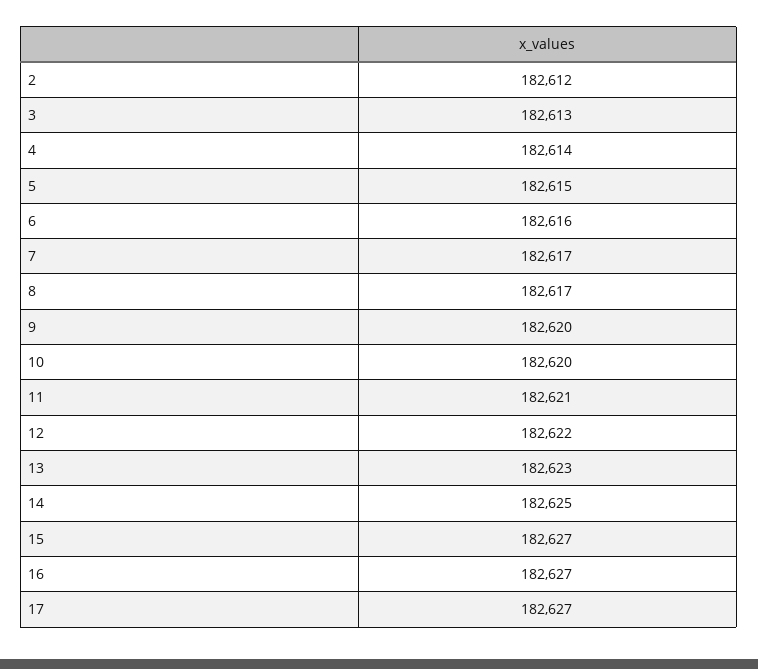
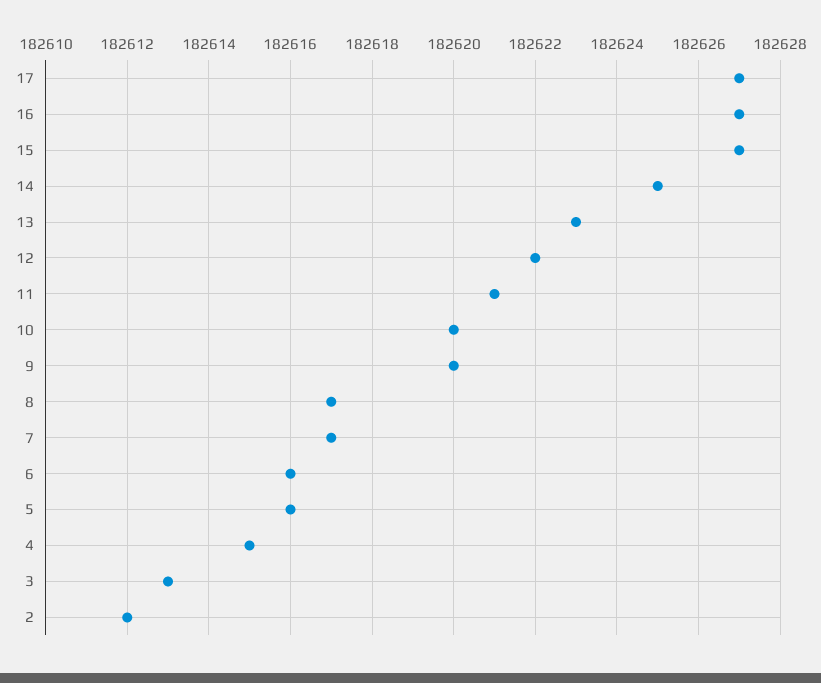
  {
    "2": 182612,
    "3": 182613,
-   "4": 182614,
+   "4": 182615,
-   "5": 182615,
+   "5": 182616,
    "6": 182616,
    "7": 182617,
    "8": 182617,
    "9": 182620,
    "10": 182620,
    "11": 182621,
    "12": 182622,
    "13": 182623,
    "14": 182625,
    "15": 182627,
    "16": 182627,
    "17": 182627
  }

